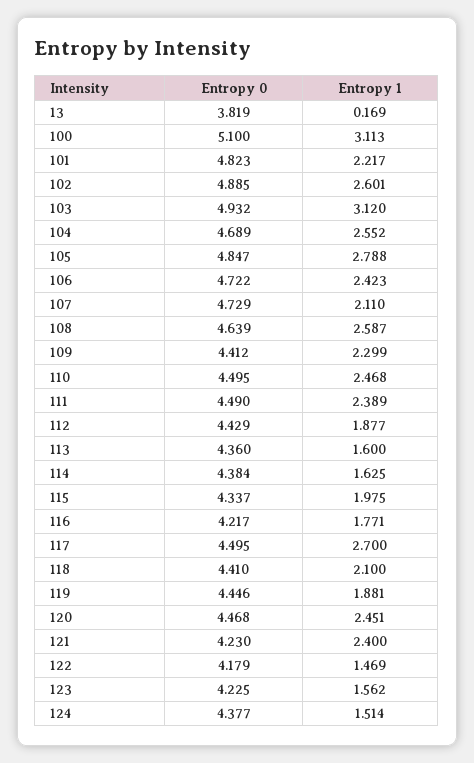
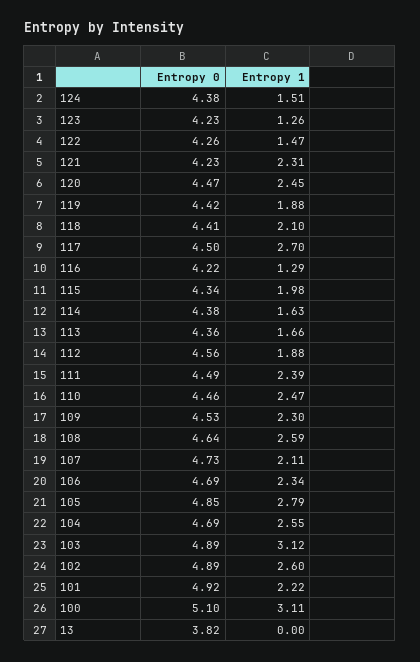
  {
    "Entropy 0": {
      "13": 3.819,
      "100": 5.1,
-     "101": 4.823,
+     "101": 4.92,
      "102": 4.885,
-     "103": 4.932,
+     "103": 4.89,
      "104": 4.689,
      "105": 4.847,
-     "106": 4.722,
+     "106": 4.69,
      "107": 4.729,
      "108": 4.639,
-     "109": 4.412,
+     "109": 4.53,
-     "110": 4.495,
+     "110": 4.46,
      "111": 4.49,
-     "112": 4.429,
+     "112": 4.56,
      "113": 4.36,
      "114": 4.384,
      "115": 4.337,
      "116": 4.217,
      "117": 4.495,
      "118": 4.41,
-     "119": 4.446,
+     "119": 4.42,
      "120": 4.468,
      "121": 4.23,
-     "122": 4.179,
+     "122": 4.26,
      "123": 4.225,
      "124": 4.377
    },
    "Entropy 1": {
-     "13": 0.169,
+     "13": 0,
      "100": 3.113,
      "101": 2.217,
      "102": 2.601,
      "103": 3.12,
      "104": 2.552,
      "105": 2.788,
-     "106": 2.423,
+     "106": 2.34,
      "107": 2.11,
      "108": 2.587,
      "109": 2.299,
      "110": 2.468,
      "111": 2.389,
      "112": 1.877,
-     "113": 1.6,
+     "113": 1.66,
      "114": 1.625,
      "115": 1.975,
-     "116": 1.771,
+     "116": 1.29,
      "117": 2.7,
      "118": 2.1,
      "119": 1.881,
      "120": 2.451,
-     "121": 2.4,
+     "121": 2.31,
      "122": 1.469,
-     "123": 1.562,
+     "123": 1.26,
      "124": 1.514
    }
  }

